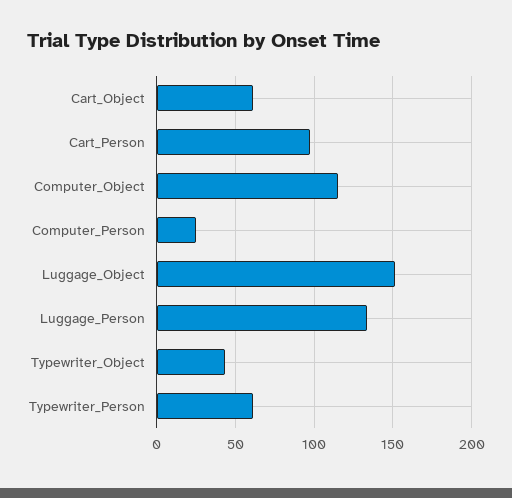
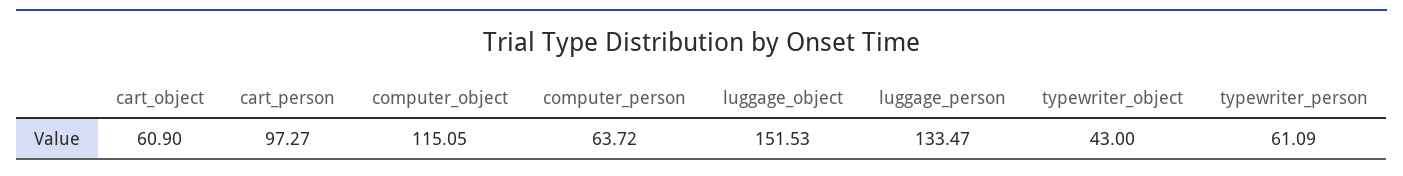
  {
    "Cart_Object": 60.9,
    "Cart_Person": 97.27,
    "Computer_Object": 115.05,
-   "Computer_Person": 25,
+   "Computer_Person": 63.72,
    "Luggage_Object": 151.53,
    "Luggage_Person": 133.47,
    "Typewriter_Object": 43,
    "Typewriter_Person": 61.09
  }

